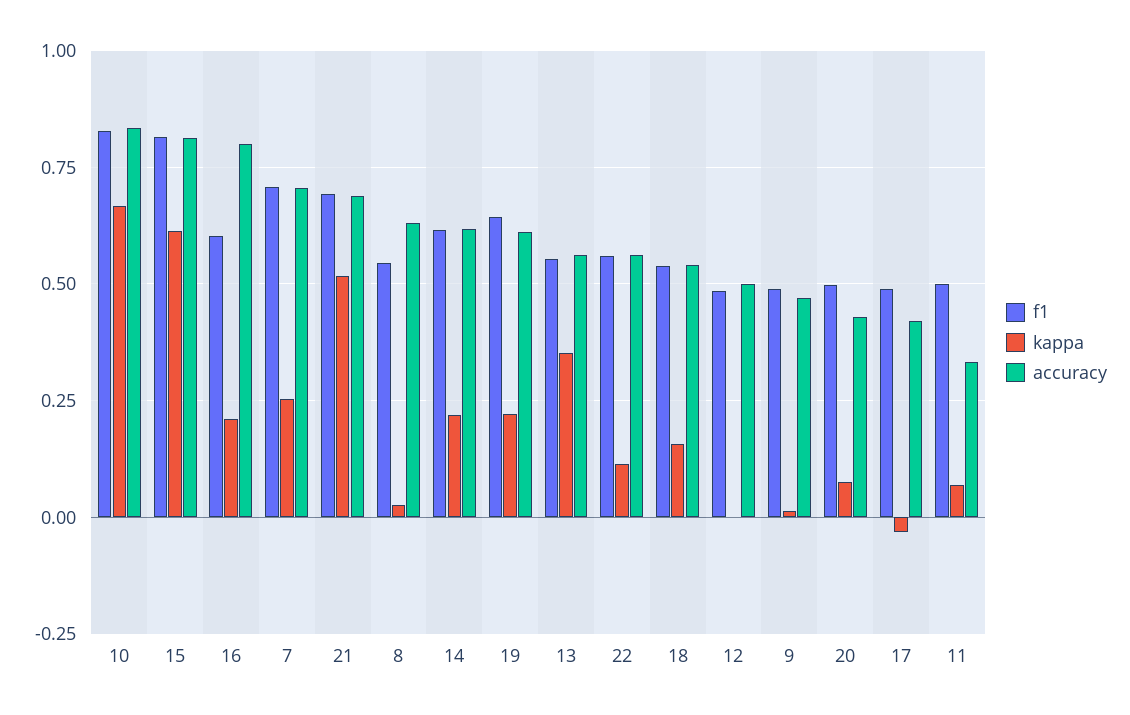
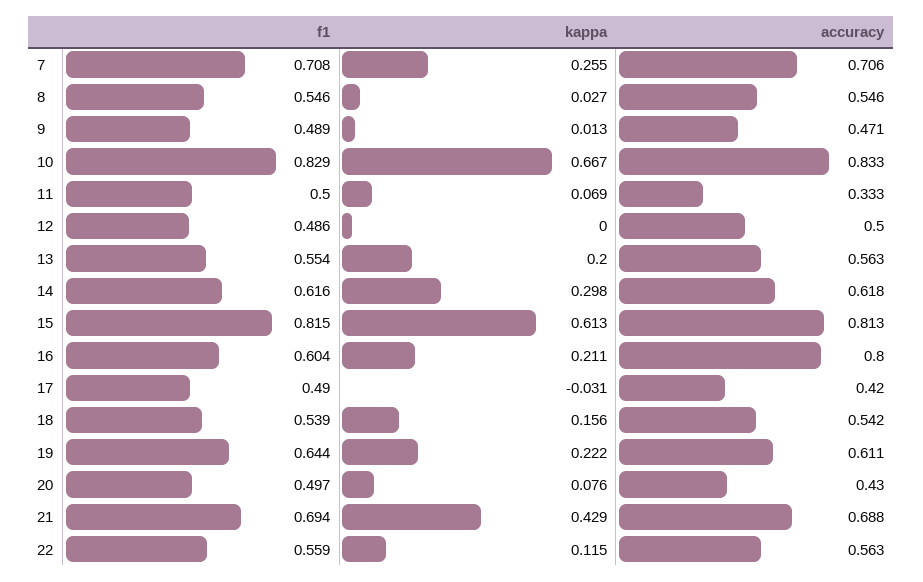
  {
    "f1": {
      "10": 0.829,
      "15": 0.815,
      "16": 0.604,
      "7": 0.708,
      "21": 0.694,
      "8": 0.546,
      "14": 0.616,
      "19": 0.644,
      "13": 0.554,
      "22": 0.559,
      "18": 0.539,
      "12": 0.486,
      "9": 0.489,
      "20": 0.497,
      "17": 0.49,
      "11": 0.5
    },
    "kappa": {
      "10": 0.667,
      "15": 0.613,
      "16": 0.211,
      "7": 0.255,
-     "21": 0.525,
+     "21": 0.429,
      "8": 0.027,
-     "14": 0.225,
+     "14": 0.298,
      "19": 0.222,
-     "13": 0.35,
+     "13": 0.2,
      "22": 0.115,
      "18": 0.156,
      "12": 0,
      "9": 0.013,
      "20": 0.076,
      "17": -0.031,
      "11": 0.069
    },
    "accuracy": {
      "10": 0.833,
      "15": 0.813,
      "16": 0.8,
      "7": 0.706,
      "21": 0.688,
-     "8": 0.625,
+     "8": 0.546,
      "14": 0.618,
      "19": 0.611,
      "13": 0.563,
      "22": 0.563,
      "18": 0.542,
      "12": 0.5,
      "9": 0.471,
      "20": 0.43,
      "17": 0.42,
      "11": 0.333
    }
  }

